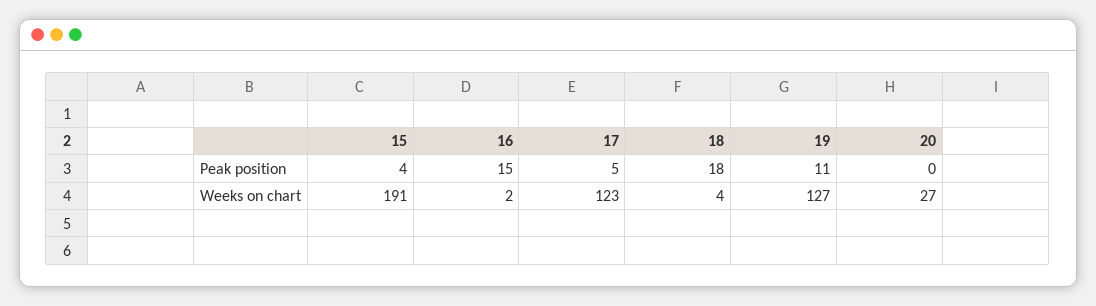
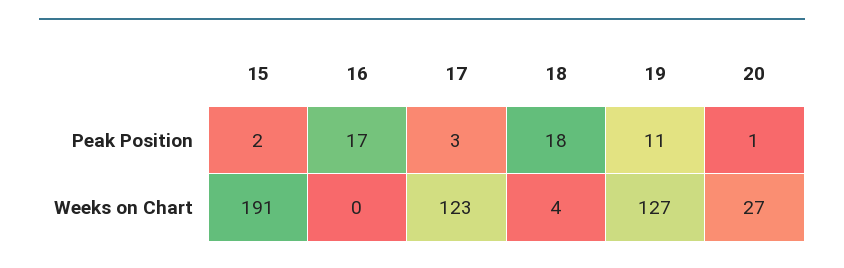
  {
    "15": {
-     "Peak position": 4,
+     "Peak position": 2,
      "Weeks on chart": 191
    },
    "16": {
-     "Peak position": 15,
+     "Peak position": 17,
-     "Weeks on chart": 2
+     "Weeks on chart": 0
    },
    "17": {
-     "Peak position": 5,
+     "Peak position": 3,
      "Weeks on chart": 123
    },
    "18": {
      "Peak position": 18,
      "Weeks on chart": 4
    },
    "19": {
      "Peak position": 11,
      "Weeks on chart": 127
    },
    "20": {
-     "Peak position": 0,
+     "Peak position": 1,
      "Weeks on chart": 27
    }
  }

